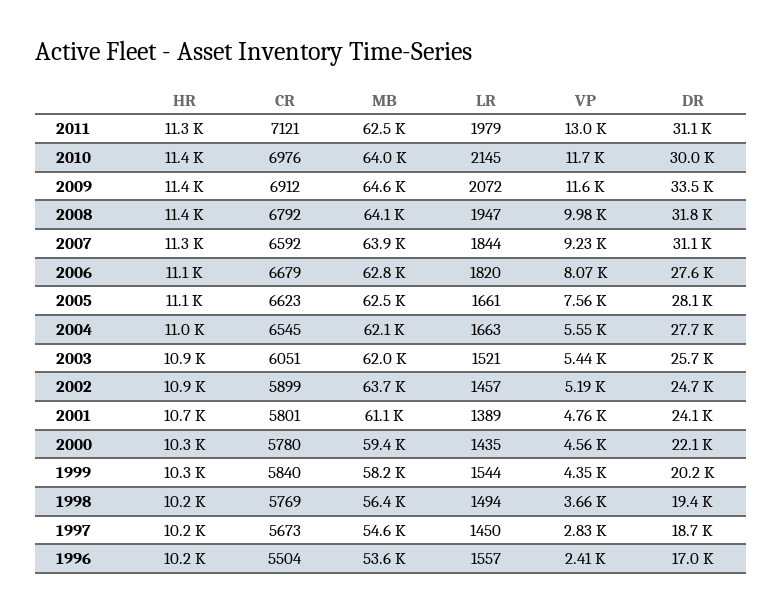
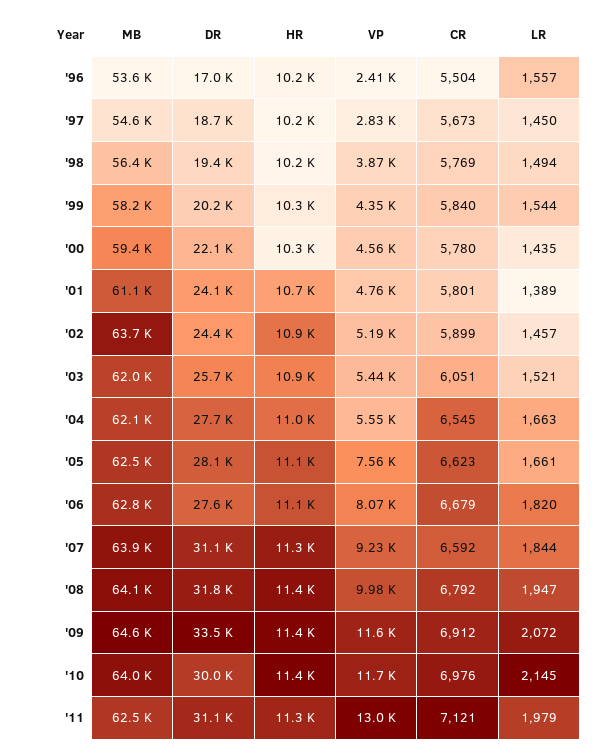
  {
    "HR": {
      "2011": 11300,
      "2010": 11400,
      "2009": 11400,
      "2008": 11400,
      "2007": 11300,
      "2006": 11100,
      "2005": 11100,
      "2004": 11000,
      "2003": 10900,
      "2002": 10900,
      "2001": 10700,
      "2000": 10300,
      "1999": 10300,
      "1998": 10200,
      "1997": 10200,
      "1996": 10200
    },
    "CR": {
      "2011": 7121,
      "2010": 6976,
      "2009": 6912,
      "2008": 6792,
      "2007": 6592,
      "2006": 6679,
      "2005": 6623,
      "2004": 6545,
      "2003": 6051,
      "2002": 5899,
      "2001": 5801,
      "2000": 5780,
      "1999": 5840,
      "1998": 5769,
      "1997": 5673,
      "1996": 5504
    },
    "MB": {
      "2011": 62500,
      "2010": 64000,
      "2009": 64600,
      "2008": 64100,
      "2007": 63900,
      "2006": 62800,
      "2005": 62500,
      "2004": 62100,
      "2003": 62000,
      "2002": 63700,
      "2001": 61100,
      "2000": 59400,
      "1999": 58200,
      "1998": 56400,
      "1997": 54600,
      "1996": 53600
    },
    "LR": {
      "2011": 1979,
      "2010": 2145,
      "2009": 2072,
      "2008": 1947,
      "2007": 1844,
      "2006": 1820,
      "2005": 1661,
      "2004": 1663,
      "2003": 1521,
      "2002": 1457,
      "2001": 1389,
      "2000": 1435,
      "1999": 1544,
      "1998": 1494,
      "1997": 1450,
      "1996": 1557
    },
    "VP": {
      "2011": 13000,
      "2010": 11700,
      "2009": 11600,
      "2008": 9980,
      "2007": 9230,
      "2006": 8070,
      "2005": 7560,
      "2004": 5550,
      "2003": 5440,
      "2002": 5190,
      "2001": 4760,
      "2000": 4560,
      "1999": 4350,
-     "1998": 3660,
+     "1998": 3870,
      "1997": 2830,
      "1996": 2410
    },
    "DR": {
      "2011": 31100,
      "2010": 30000,
      "2009": 33500,
      "2008": 31800,
      "2007": 31100,
      "2006": 27600,
      "2005": 28100,
      "2004": 27700,
      "2003": 25700,
-     "2002": 24700,
+     "2002": 24400,
      "2001": 24100,
      "2000": 22100,
      "1999": 20200,
      "1998": 19400,
      "1997": 18700,
      "1996": 17000
    }
  }

